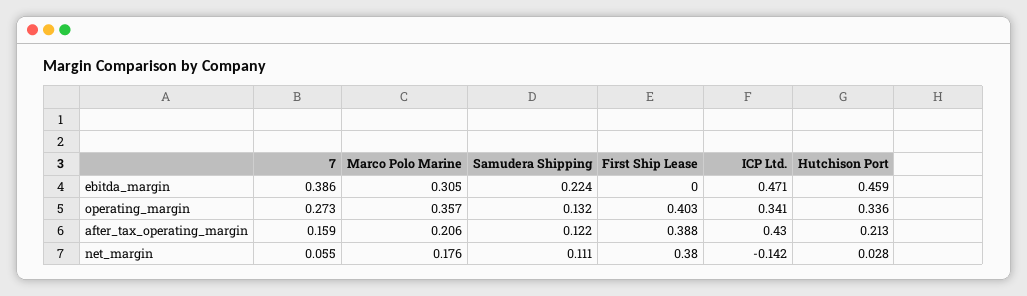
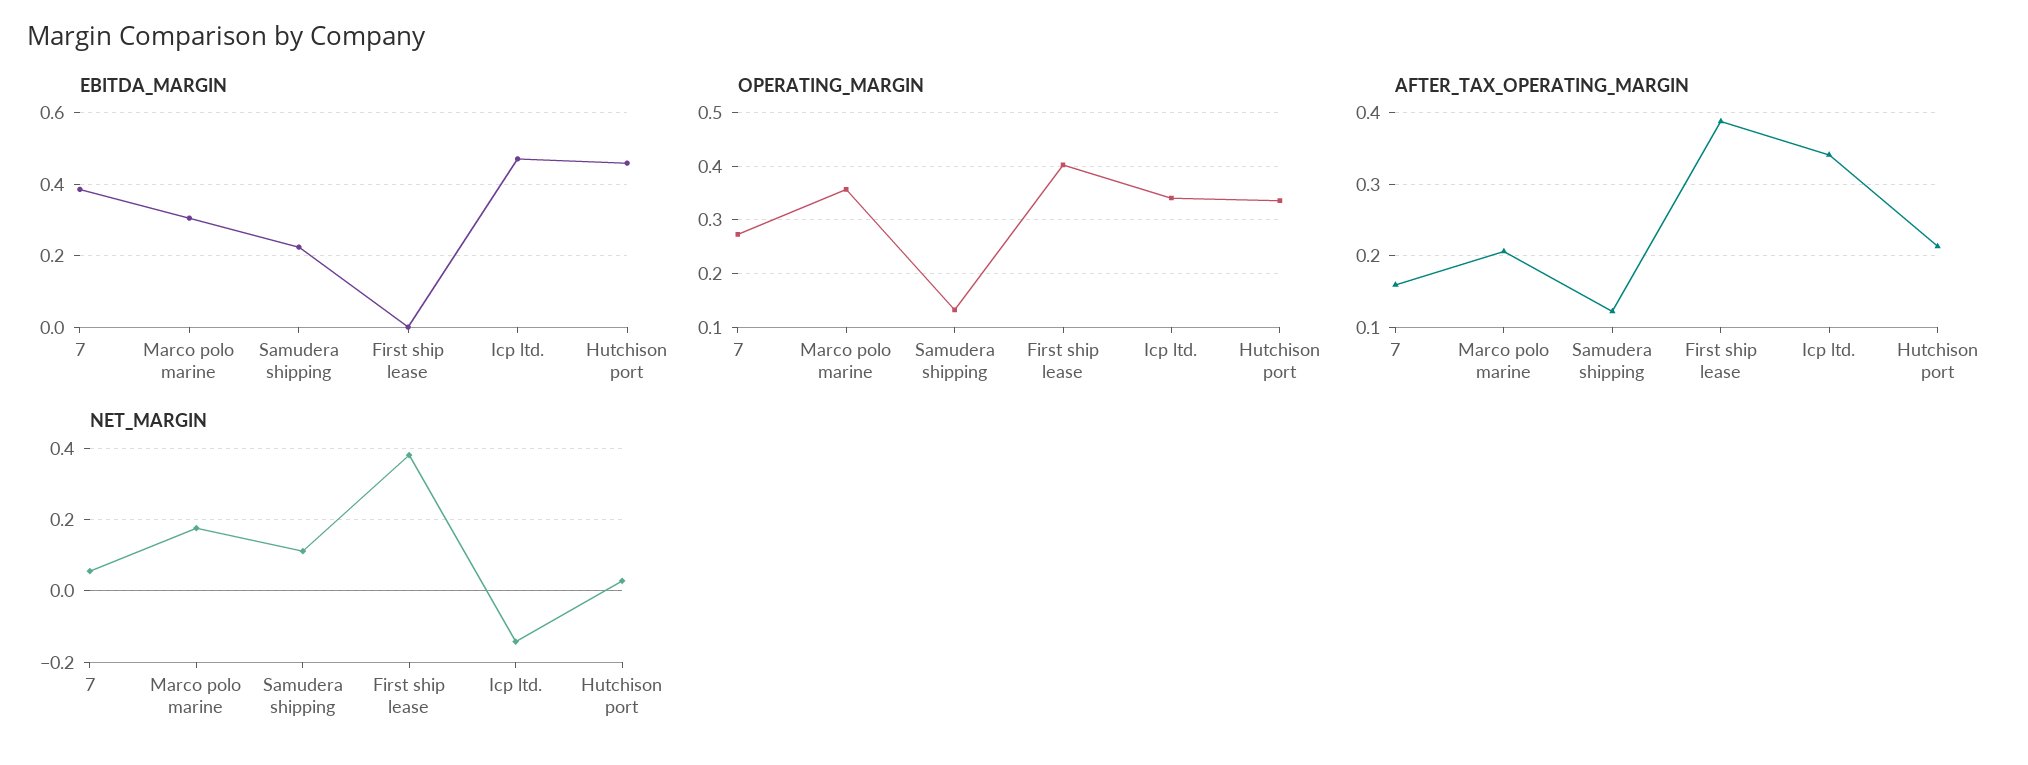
  {
    "ebitda_margin": {
      "7": 0.386,
      "Marco Polo Marine": 0.305,
      "Samudera Shipping": 0.224,
      "First Ship Lease": 0,
      "ICP Ltd.": 0.471,
      "Hutchison Port": 0.459
    },
    "operating_margin": {
      "7": 0.273,
      "Marco Polo Marine": 0.357,
      "Samudera Shipping": 0.132,
      "First Ship Lease": 0.403,
      "ICP Ltd.": 0.341,
      "Hutchison Port": 0.336
    },
    "after_tax_operating_margin": {
      "7": 0.159,
      "Marco Polo Marine": 0.206,
      "Samudera Shipping": 0.122,
      "First Ship Lease": 0.388,
-     "ICP Ltd.": 0.43,
+     "ICP Ltd.": 0.34,
      "Hutchison Port": 0.213
    },
    "net_margin": {
      "7": 0.055,
      "Marco Polo Marine": 0.176,
      "Samudera Shipping": 0.111,
      "First Ship Lease": 0.38,
      "ICP Ltd.": -0.142,
      "Hutchison Port": 0.028
    }
  }

